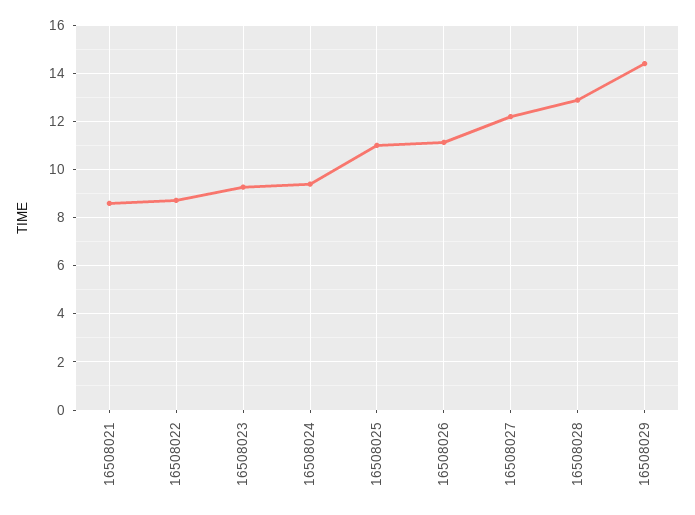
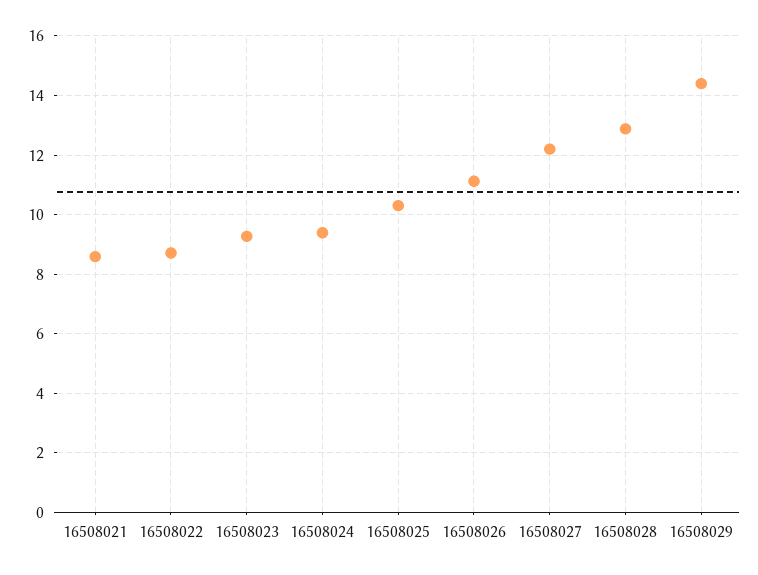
  {
    "16508021": 8.5,
    "16508022": 8.75,
    "16508023": 9.25,
    "16508024": 9.5,
-   "16508025": 11,
+   "16508025": 10.25,
    "16508026": 11,
    "16508027": 12.25,
    "16508028": 13,
    "16508029": 14.5
  }

